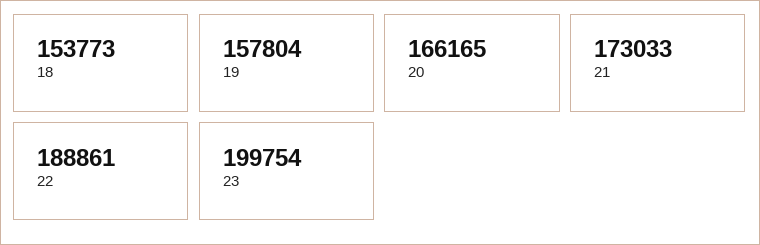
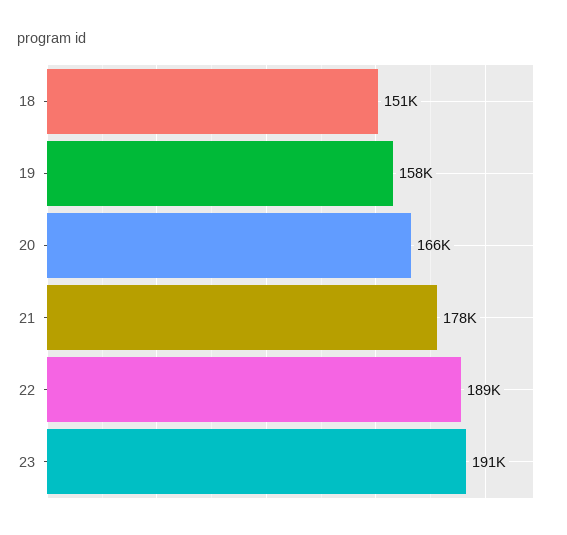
  {
-   "18": 153773,
+   "18": 151000,
    "19": 157804,
    "20": 166165,
-   "21": 173033,
+   "21": 178000,
    "22": 188861,
-   "23": 199754
+   "23": 191000
  }

